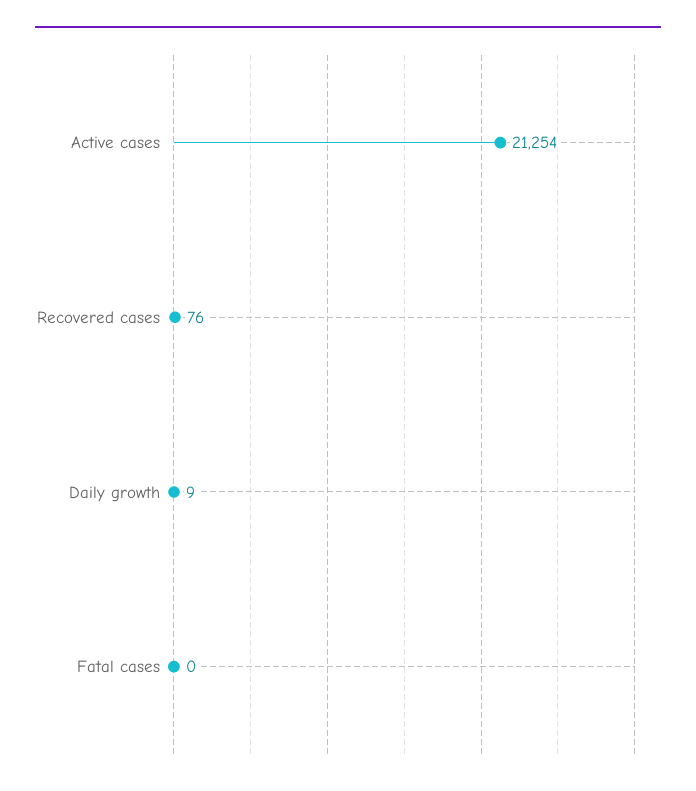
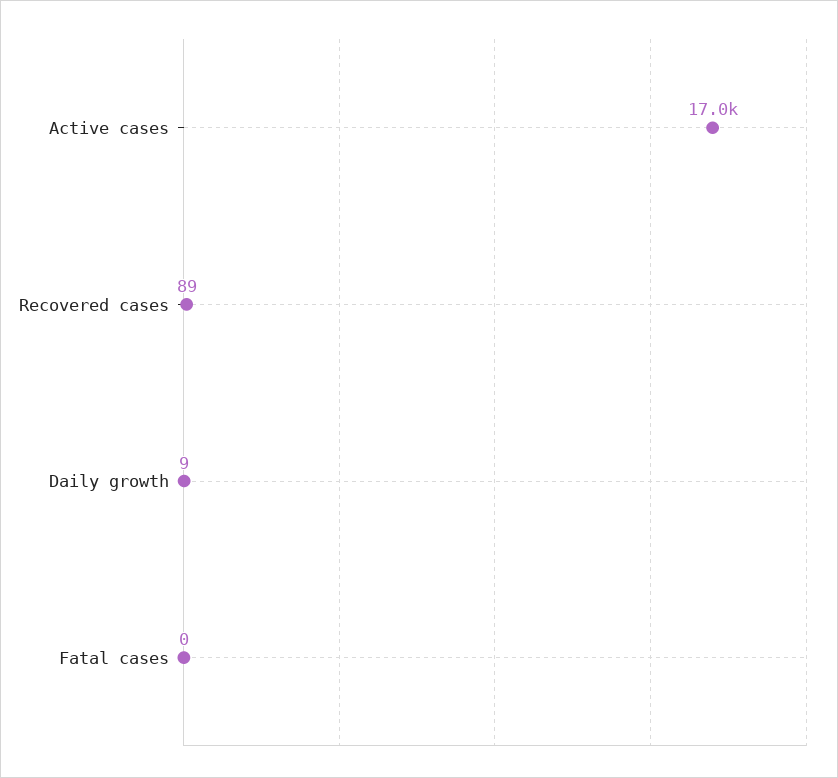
  {
-   "Active cases": 21254,
+   "Active cases": 17000,
-   "Recovered cases": 76,
+   "Recovered cases": 89,
    "Daily growth": 9,
    "Fatal cases": 0
  }

